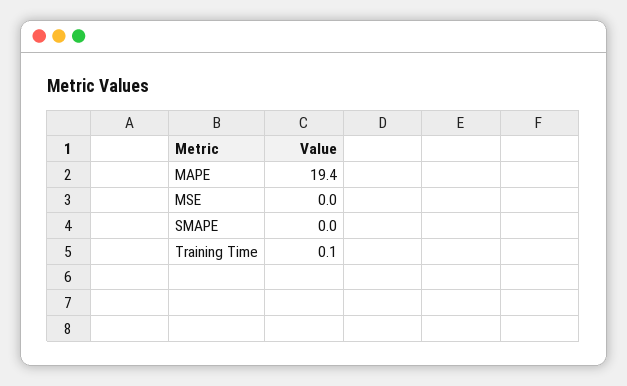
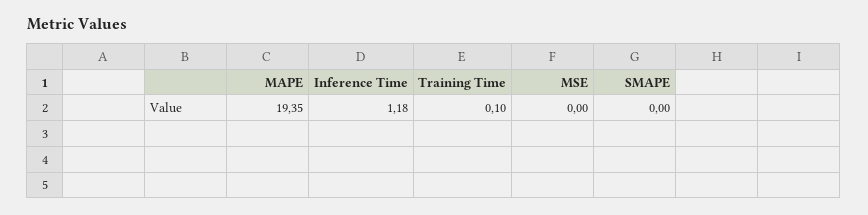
  {
    "MAPE": 19.35,
    "MSE": 0,
    "SMAPE": 0,
-   "Training Time": 0.1
+   "Training Time": 0.1,
+   "Inference Time": 1.18
  }

